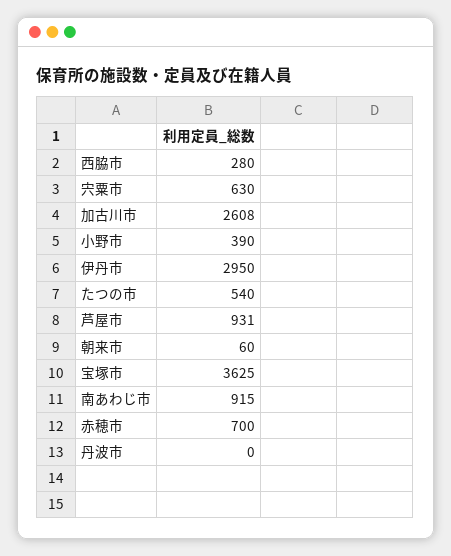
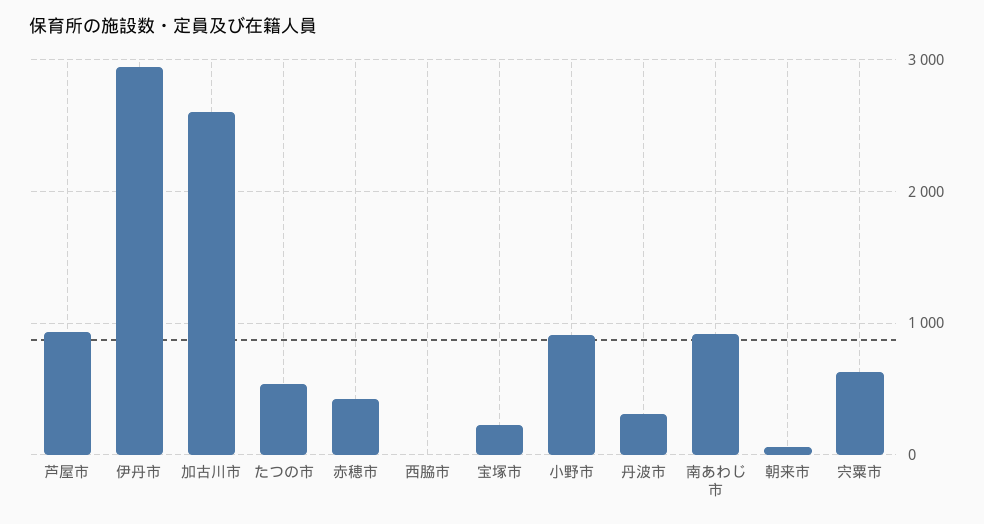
  {
-   "西脇市": 280,
+   "西脇市": 0,
    "宍粟市": 630,
    "加古川市": 2608,
-   "小野市": 390,
+   "小野市": 900,
    "伊丹市": 2950,
    "たつの市": 540,
    "芦屋市": 931,
    "朝来市": 60,
-   "宝塚市": 3625,
+   "宝塚市": 200,
    "南あわじ市": 915,
-   "赤穂市": 700,
+   "赤穂市": 400,
-   "丹波市": 0
+   "丹波市": 300
  }

